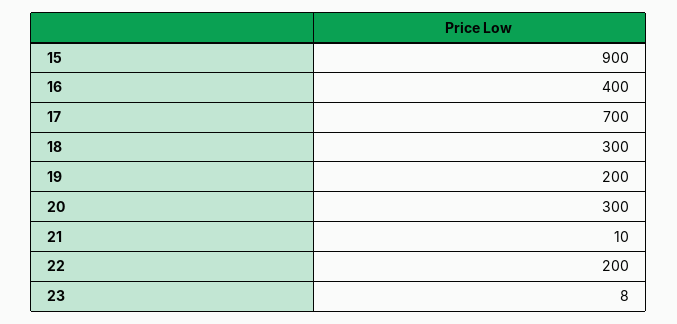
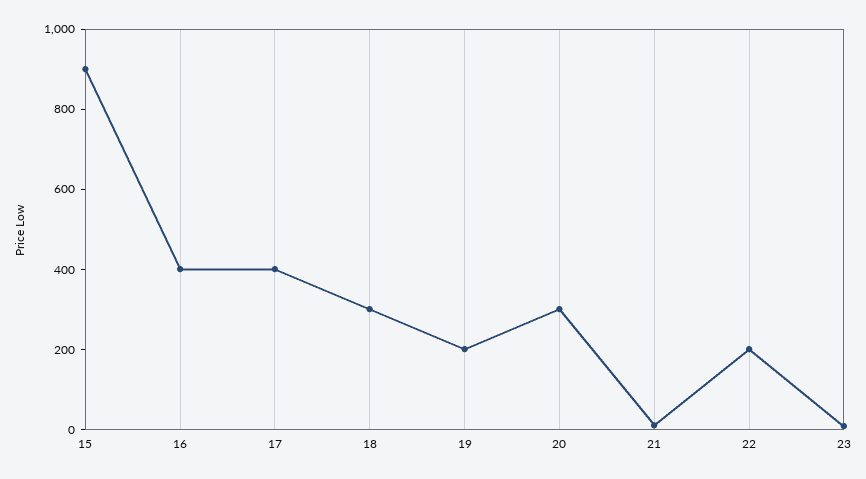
  {
    "15": 900,
    "16": 400,
-   "17": 700,
+   "17": 400,
    "18": 300,
    "19": 200,
    "20": 300,
    "21": 10,
    "22": 200,
    "23": 8
  }

